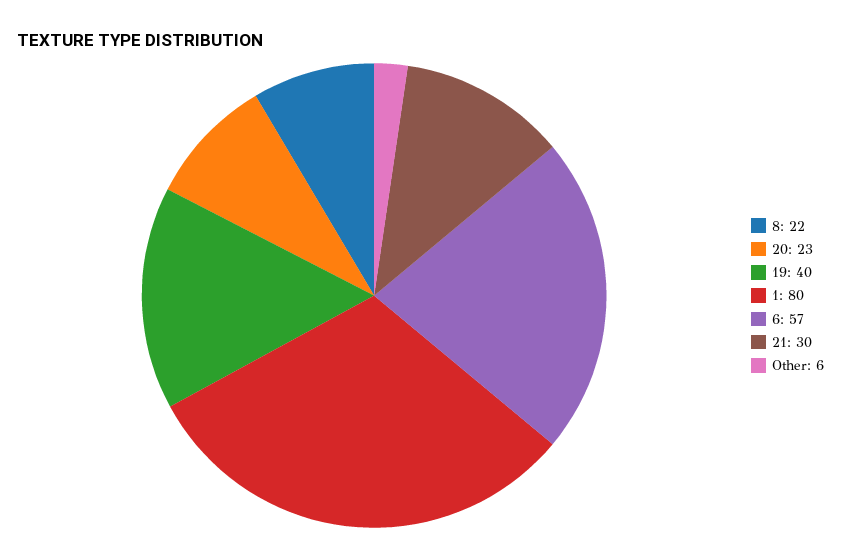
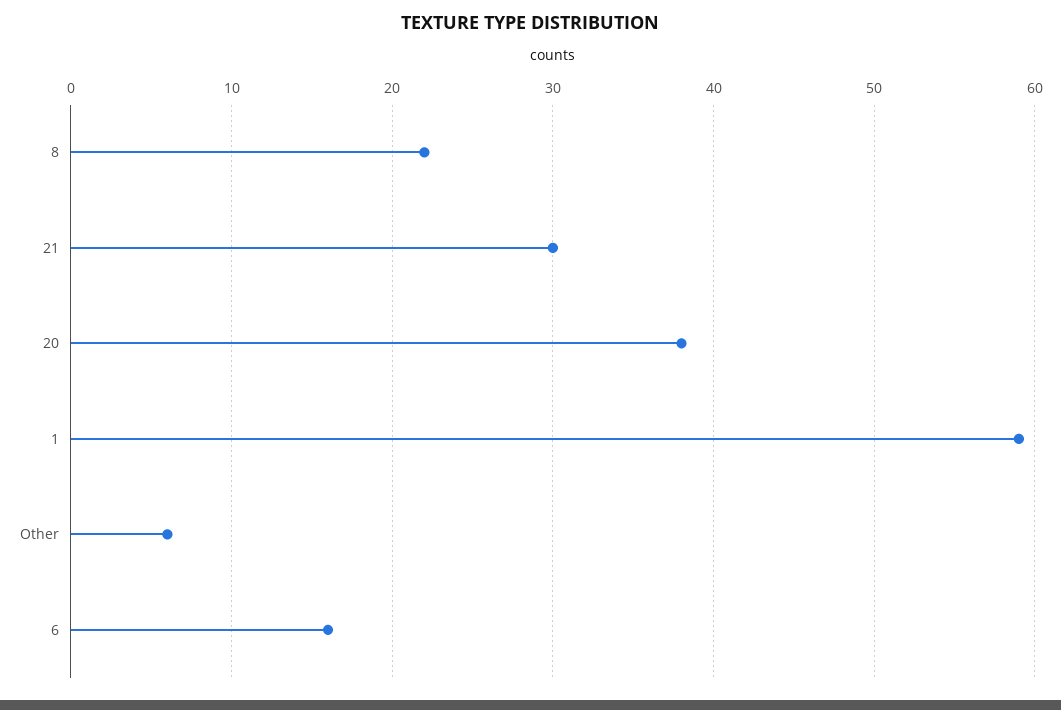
  {
    "8": 22,
-   "20": 23,
+   "20": 38,
-   "19": 40,
-   "1": 80,
+   "1": 59,
-   "6": 57,
+   "6": 16,
    "21": 30,
    "Other": 6
  }

